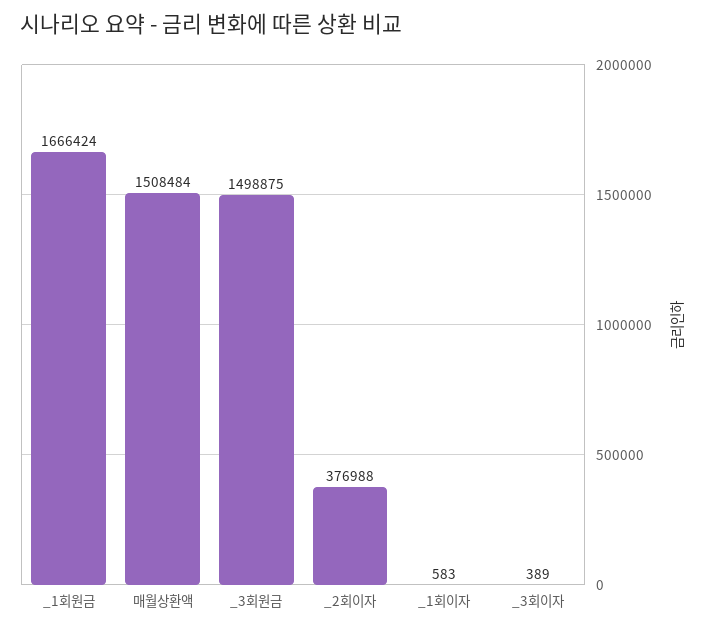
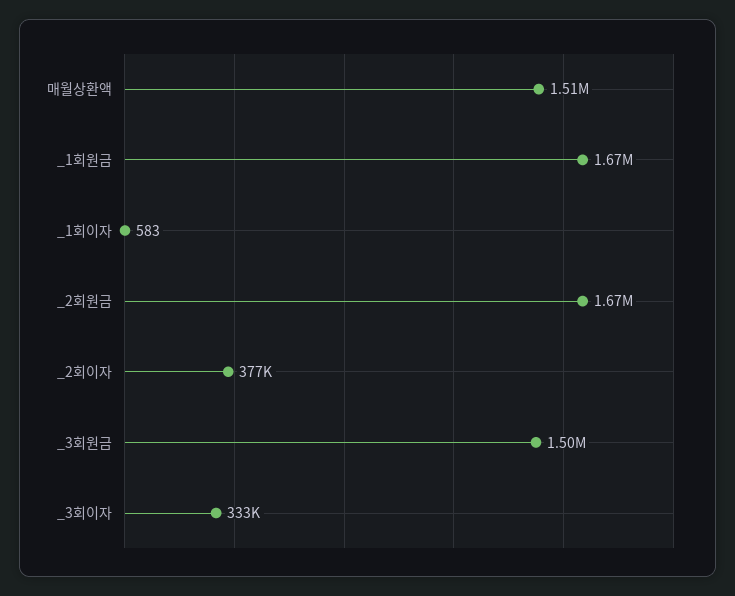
  {
    "_1회원금": 1666424,
    "매월상환액": 1508484,
    "_3회원금": 1498875,
    "_2회이자": 376988,
    "_1회이자": 583,
-   "_3회이자": 389
+   "_3회이자": 333000,
+   "_2회원금": 1670000
  }

